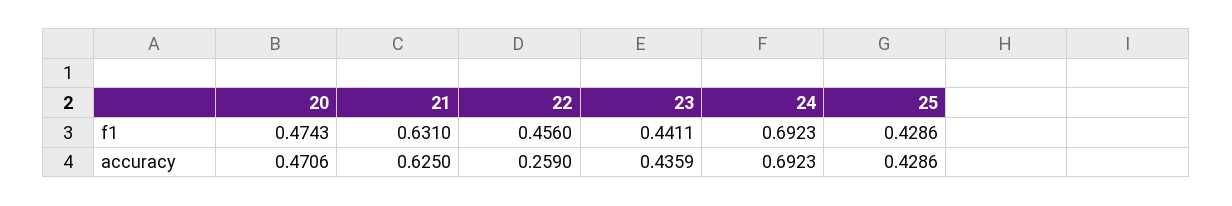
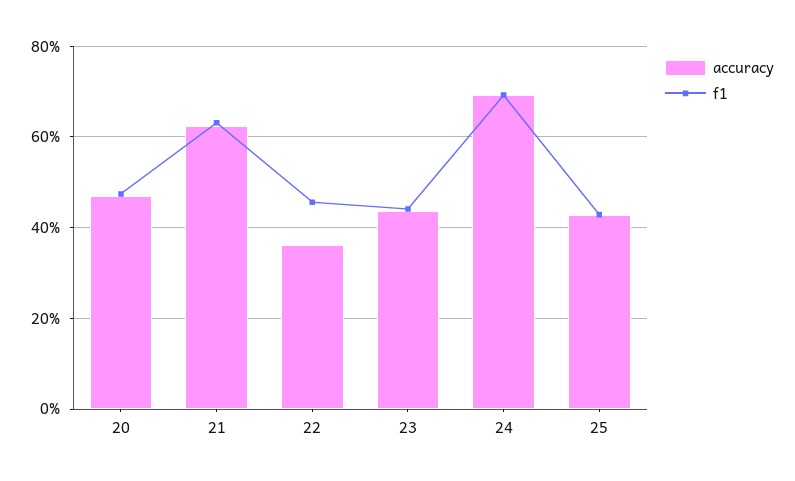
  {
    "f1": {
      "20": 0.4743,
      "21": 0.631,
      "22": 0.456,
      "23": 0.4411,
      "24": 0.6923,
      "25": 0.4286
    },
    "accuracy": {
      "20": 0.4706,
      "21": 0.625,
-     "22": 0.259,
+     "22": 0.36,
      "23": 0.4359,
      "24": 0.6923,
      "25": 0.4286
    }
  }

